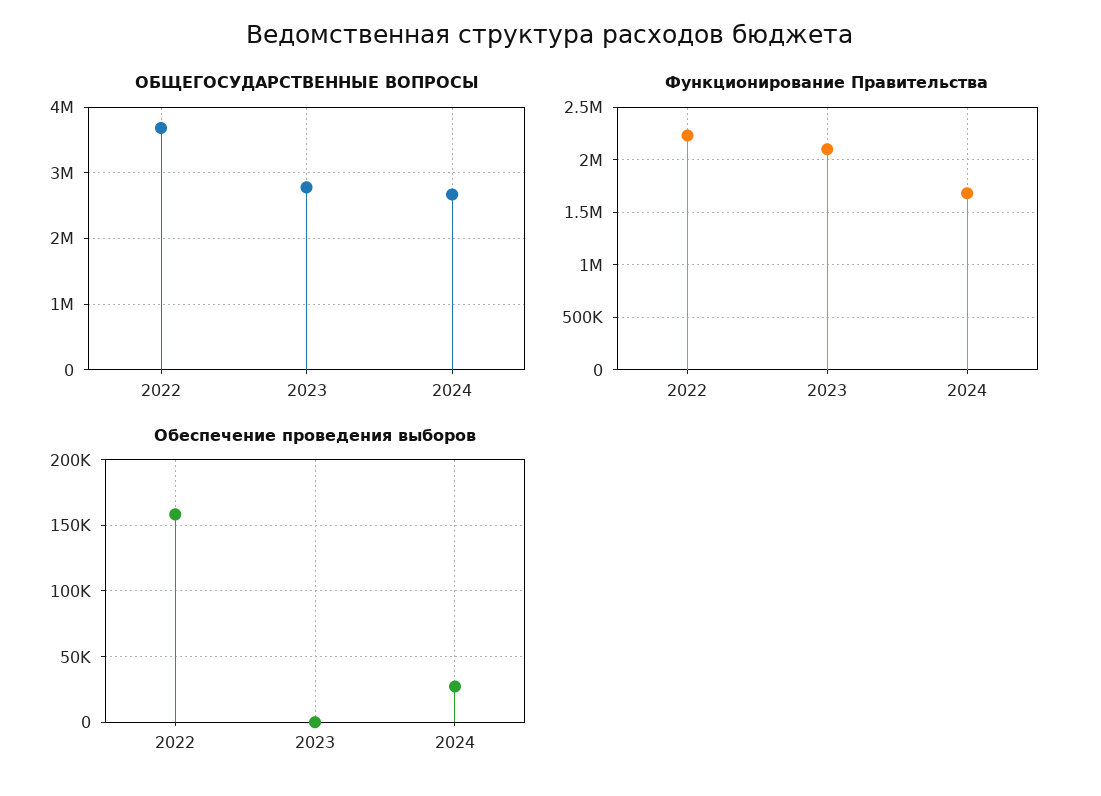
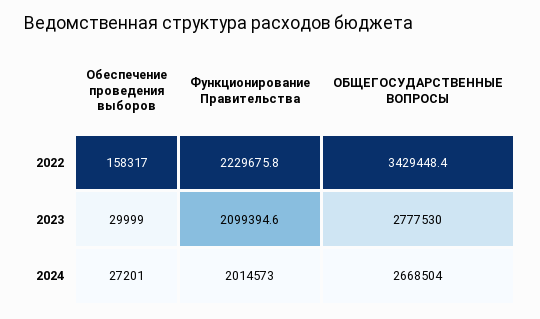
  {
    "ОБЩЕГОСУДАРСТВЕННЫЕ ВОПРОСЫ": {
-     "2022": 3700000,
+     "2022": 3429448.4,
      "2023": 2777530,
      "2024": 2668504
    },
    "Функционирование Правительства": {
      "2022": 2229675.8,
      "2023": 2099394.6,
-     "2024": 1700000
+     "2024": 2014573
    },
    "Обеспечение проведения выборов": {
      "2022": 158317,
-     "2023": 0,
+     "2023": 29999,
      "2024": 27201
    }
  }

